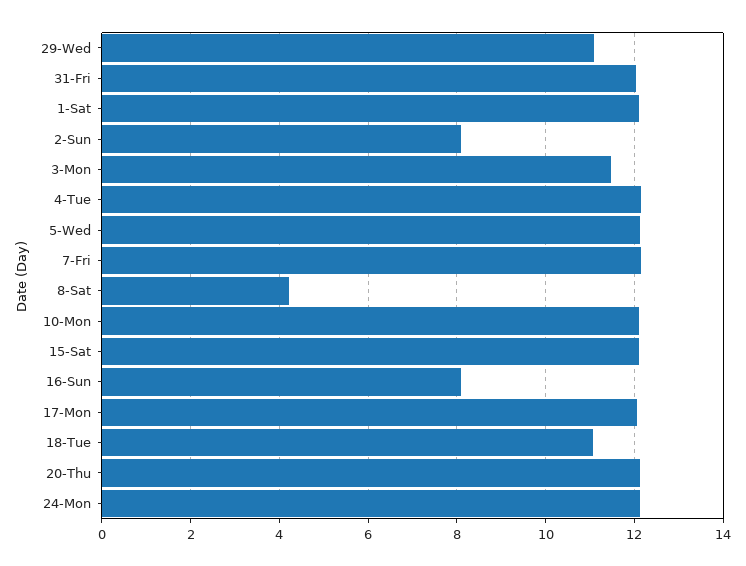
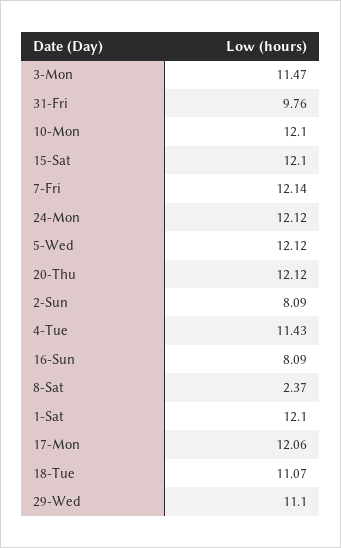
  {
    "29-Wed": 11.1,
-   "31-Fri": 12,
+   "31-Fri": 9.76,
    "1-Sat": 12.1,
    "2-Sun": 8.09,
    "3-Mon": 11.47,
-   "4-Tue": 12.2,
+   "4-Tue": 11.43,
    "5-Wed": 12.12,
    "7-Fri": 12.14,
-   "8-Sat": 4.2,
+   "8-Sat": 2.37,
    "10-Mon": 12.1,
    "15-Sat": 12.1,
    "16-Sun": 8.09,
    "17-Mon": 12.06,
    "18-Tue": 11.07,
    "20-Thu": 12.12,
    "24-Mon": 12.12
  }

